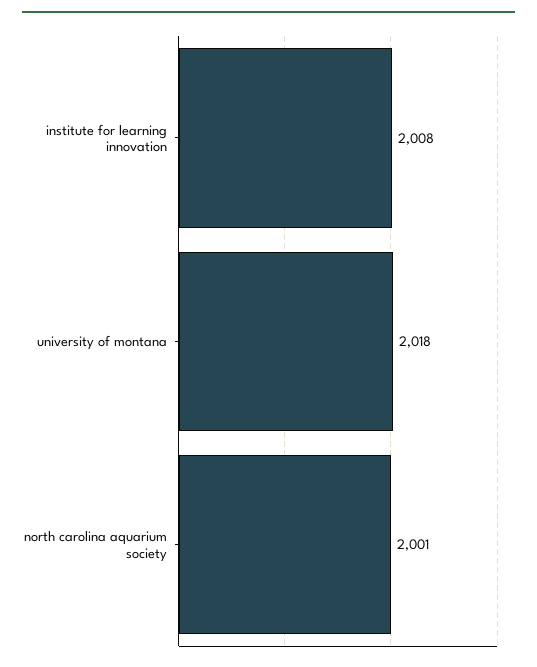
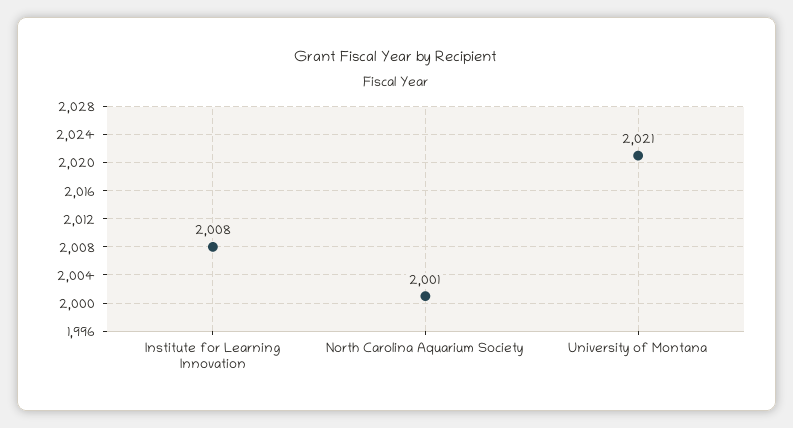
  {
    "institute for learning innovation": 2008,
-   "university of montana": 2018,
+   "university of montana": 2021,
    "north carolina aquarium society": 2001
  }

